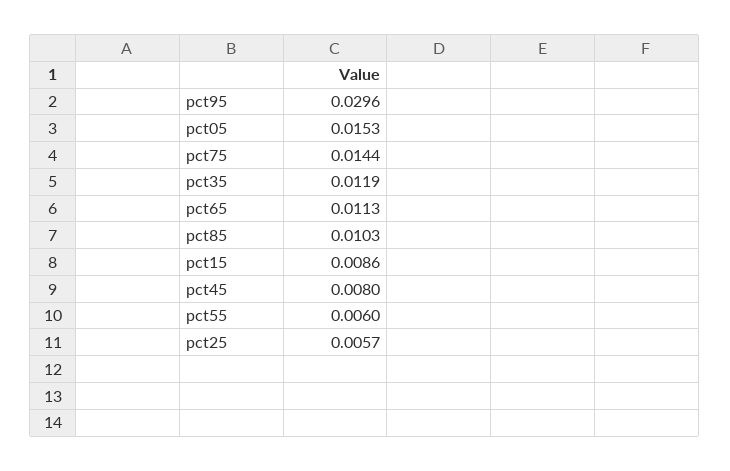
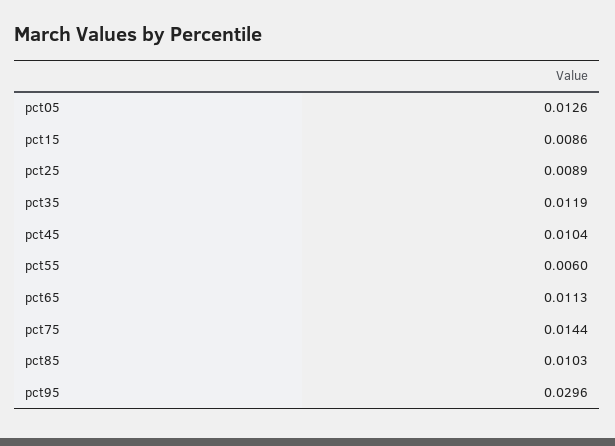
  {
    "pct95": 0.0296,
-   "pct05": 0.0153,
+   "pct05": 0.0126,
    "pct75": 0.0144,
    "pct35": 0.0119,
    "pct65": 0.0113,
    "pct85": 0.0103,
    "pct15": 0.0086,
-   "pct45": 0.008,
+   "pct45": 0.0104,
    "pct55": 0.006,
-   "pct25": 0.0057
+   "pct25": 0.0089
  }

